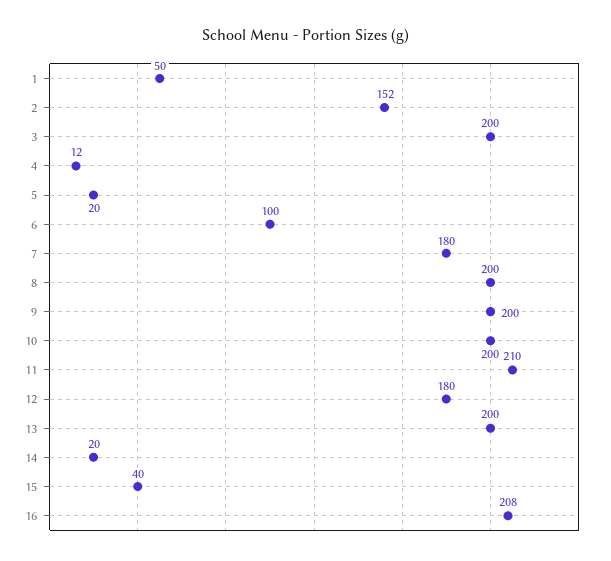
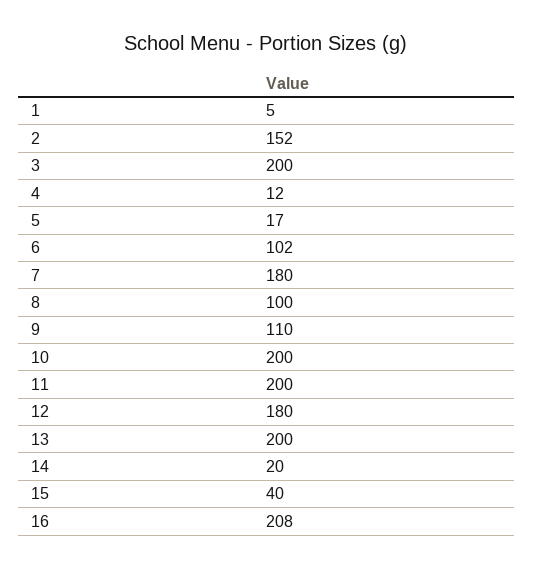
  {
-   "1": 50,
+   "1": 5,
    "2": 152,
    "3": 200,
    "4": 12,
-   "5": 20,
+   "5": 17,
-   "6": 100,
+   "6": 102,
    "7": 180,
-   "8": 200,
+   "8": 100,
-   "9": 200,
+   "9": 110,
    "10": 200,
-   "11": 210,
+   "11": 200,
    "12": 180,
    "13": 200,
    "14": 20,
    "15": 40,
    "16": 208
  }

